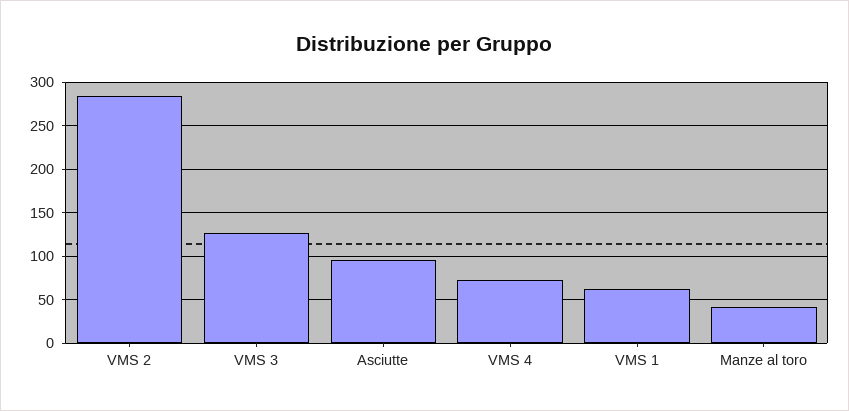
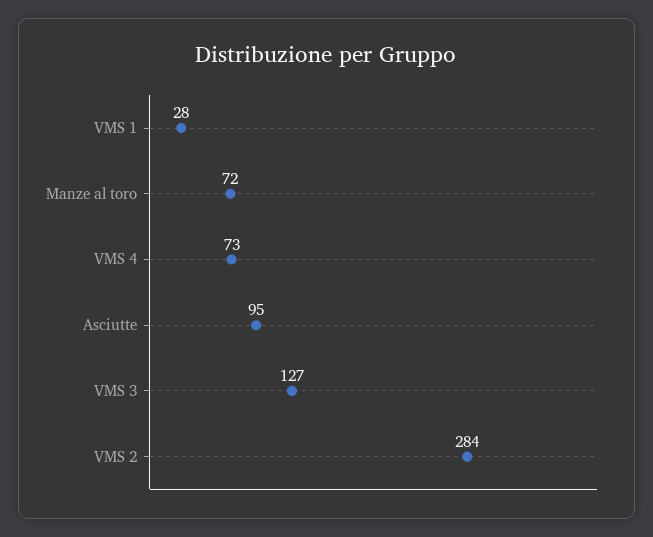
  {
    "VMS 2": 284,
    "VMS 3": 127,
    "Asciutte": 95,
    "VMS 4": 73,
-   "VMS 1": 60,
+   "VMS 1": 28,
-   "Manze al toro": 40
+   "Manze al toro": 72
  }

